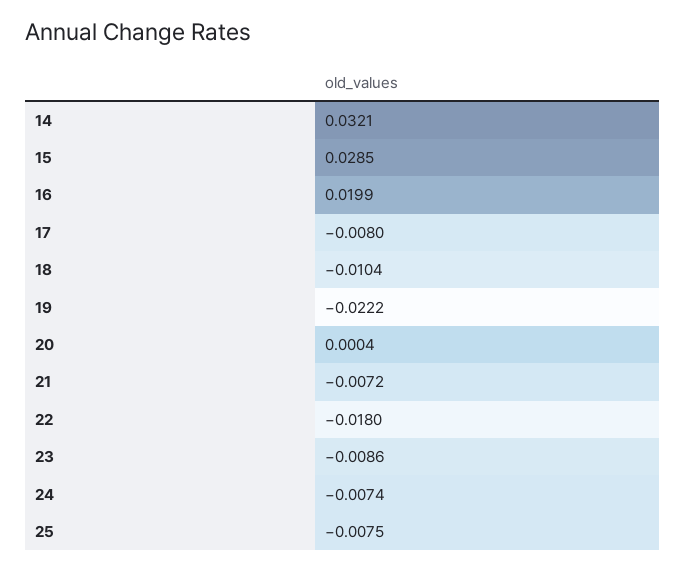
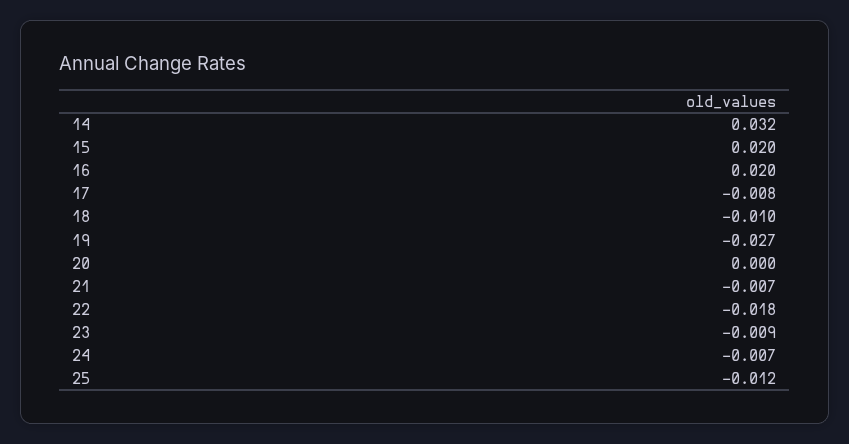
  {
    "14": 0.0321,
-   "15": 0.0285,
+   "15": 0.02,
    "16": 0.0199,
    "17": -0.008,
    "18": -0.0104,
-   "19": -0.0222,
+   "19": -0.027,
    "20": 0.0004,
    "21": -0.0072,
    "22": -0.018,
    "23": -0.0086,
    "24": -0.0074,
-   "25": -0.0075
+   "25": -0.012
  }

